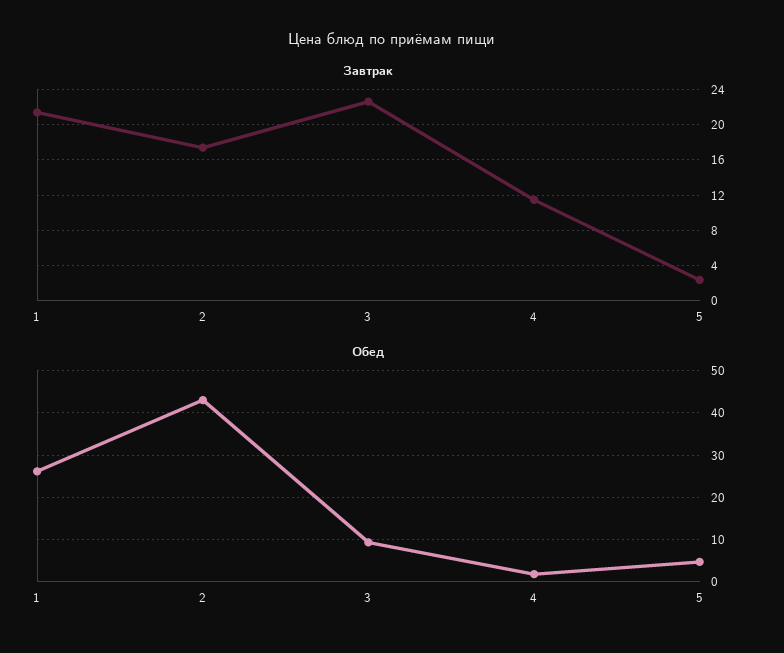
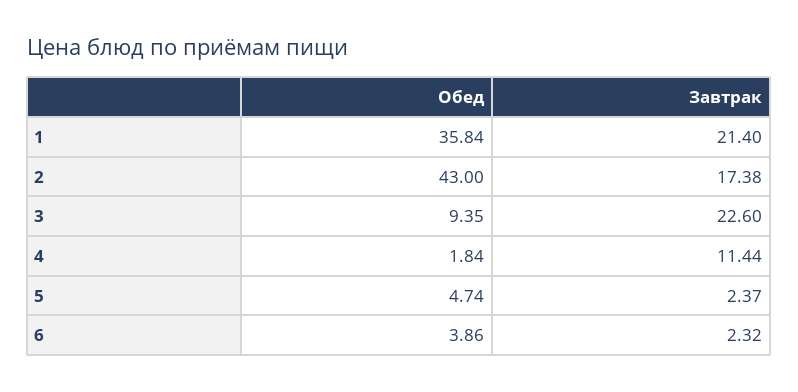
  {
    "Завтрак": {
      "1": 21.4,
      "2": 17.38,
      "3": 22.6,
      "4": 11.44,
-     "5": 2.37
+     "5": 2.37,
+     "6": 2.32
    },
    "Обед": {
-     "1": 26,
+     "1": 35.84,
      "2": 43,
      "3": 9.35,
      "4": 1.84,
-     "5": 4.74
+     "5": 4.74,
+     "6": 3.86
    }
  }

